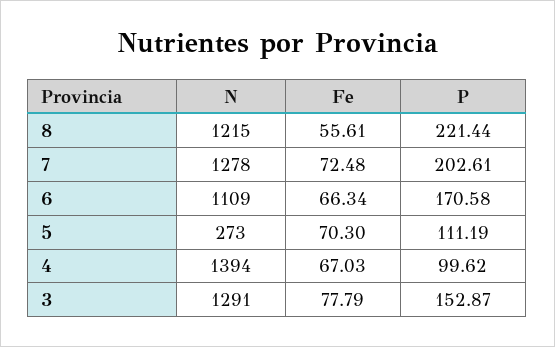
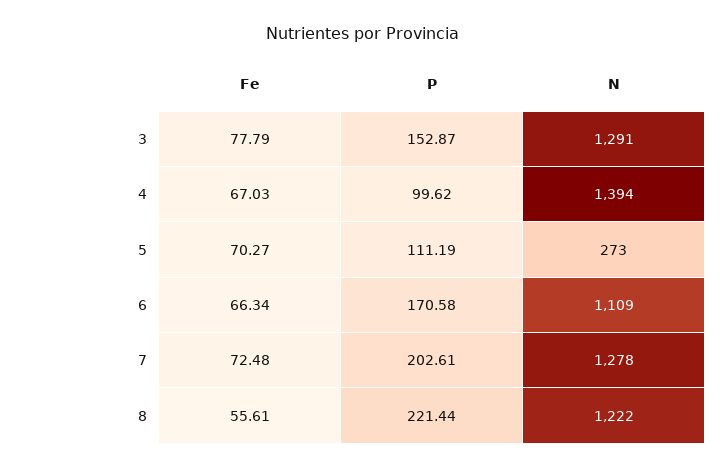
  {
    "N": {
-     "8": 1215,
+     "8": 1222,
      "7": 1278,
      "6": 1109,
      "5": 273,
      "4": 1394,
      "3": 1291
    },
    "Fe": {
      "8": 55.61,
      "7": 72.48,
      "6": 66.34,
-     "5": 70.3,
+     "5": 70.27,
      "4": 67.03,
      "3": 77.79
    },
    "P": {
      "8": 221.44,
      "7": 202.61,
      "6": 170.58,
      "5": 111.19,
      "4": 99.62,
      "3": 152.87
    }
  }

